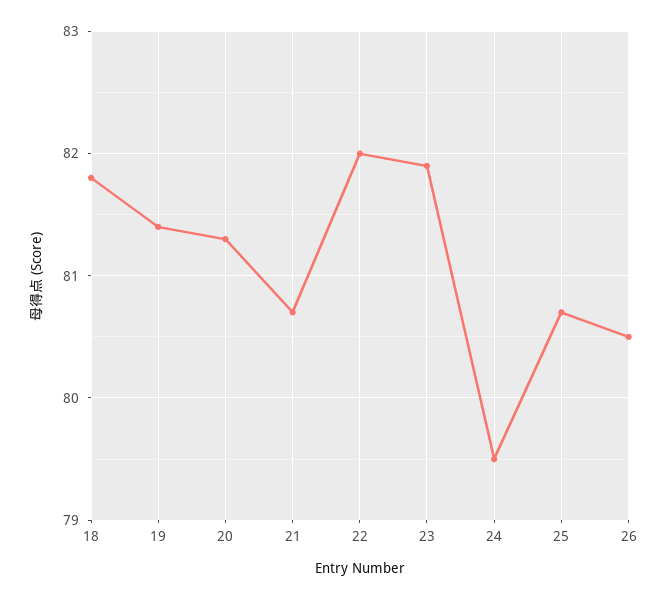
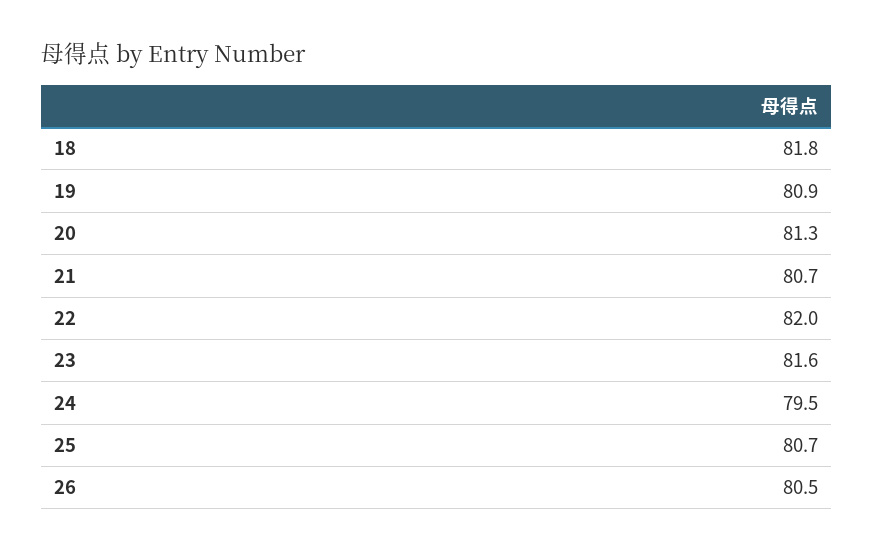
  {
    "18": 81.8,
-   "19": 81.4,
+   "19": 80.9,
    "20": 81.3,
    "21": 80.7,
    "22": 82,
-   "23": 81.9,
+   "23": 81.6,
    "24": 79.5,
    "25": 80.7,
    "26": 80.5
  }

